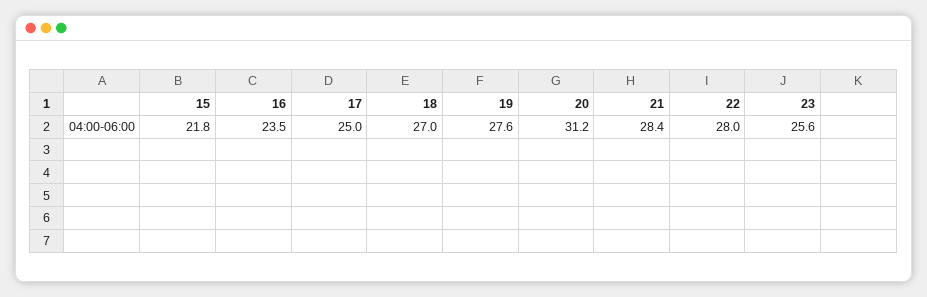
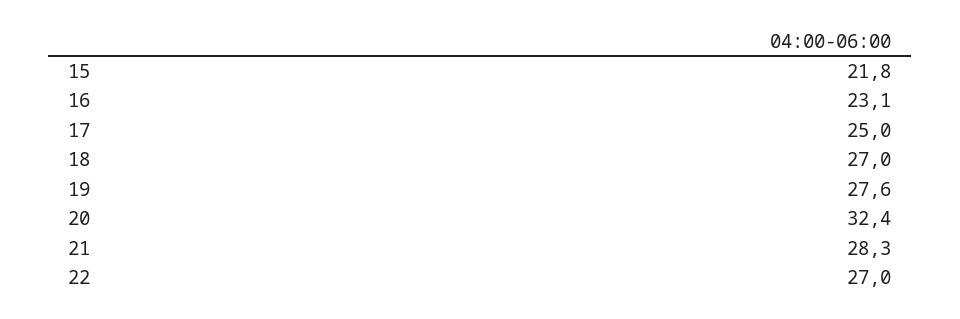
  {
    "15": 21.8,
-   "16": 23.5,
+   "16": 23.1,
    "17": 25,
    "18": 27,
    "19": 27.6,
-   "20": 31.2,
+   "20": 32.4,
-   "21": 28.4,
+   "21": 28.3,
-   "22": 28,
+   "22": 27
-   "23": 25.6
  }

